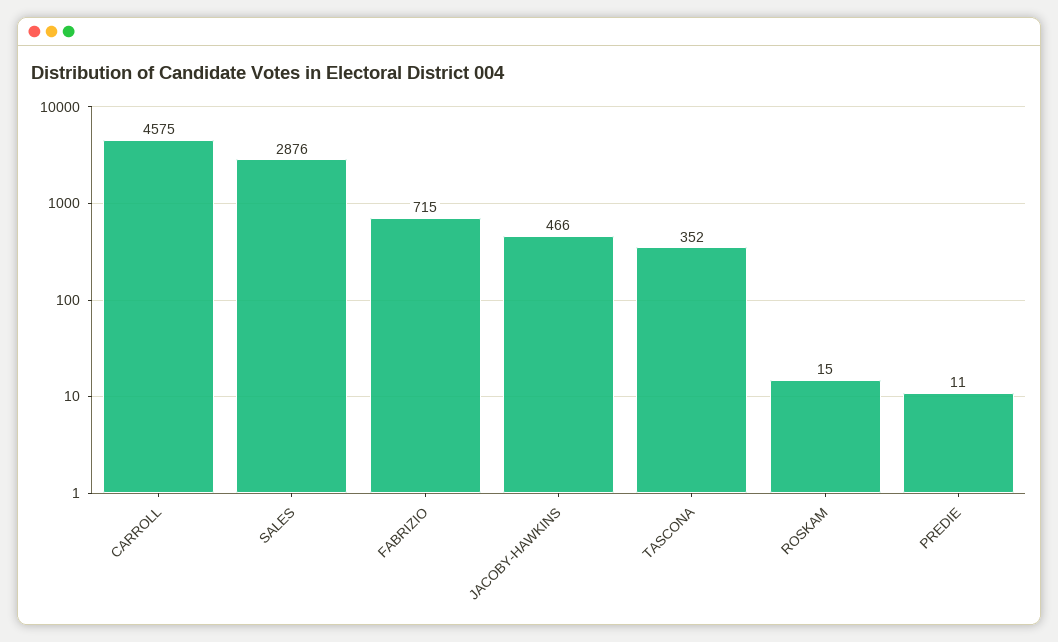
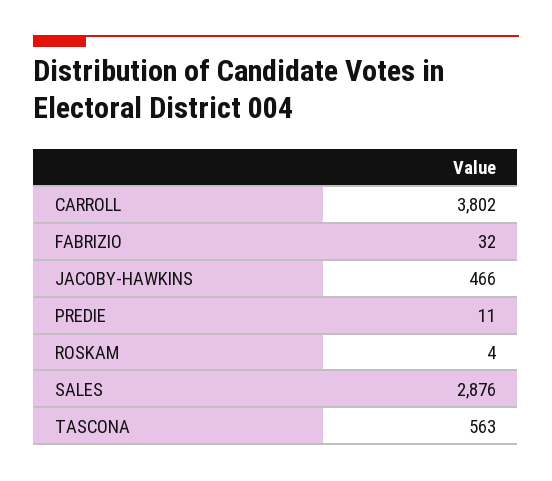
  {
-   "CARROLL": 4575,
+   "CARROLL": 3802,
    "SALES": 2876,
-   "FABRIZIO": 715,
+   "FABRIZIO": 32,
    "JACOBY-HAWKINS": 466,
-   "TASCONA": 352,
+   "TASCONA": 563,
-   "ROSKAM": 15,
+   "ROSKAM": 4,
    "PREDIE": 11
  }

